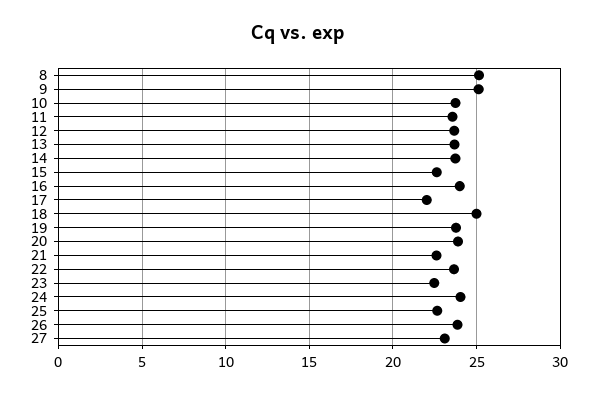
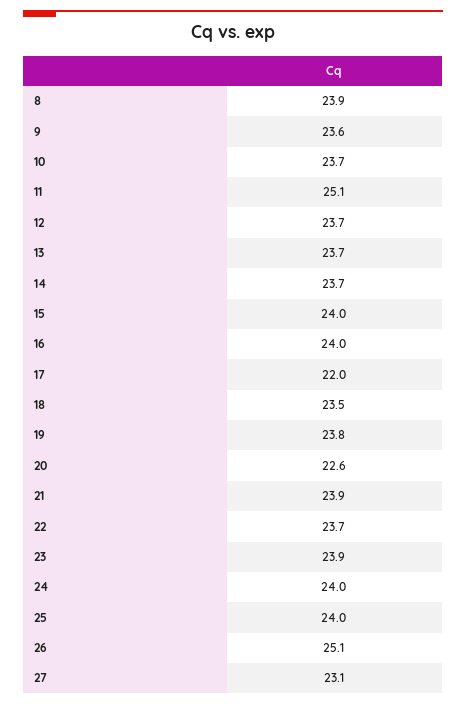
  {
-   "8": 25,
+   "8": 23.9,
-   "9": 25,
+   "9": 23.6,
    "10": 23.7,
-   "11": 23.5,
+   "11": 25.1,
    "12": 23.7,
    "13": 23.7,
    "14": 23.7,
-   "15": 22.5,
+   "15": 24,
    "16": 24,
    "17": 22,
-   "18": 25,
+   "18": 23.5,
    "19": 23.8,
-   "20": 24,
+   "20": 22.6,
-   "21": 22.5,
+   "21": 23.9,
    "22": 23.7,
-   "23": 22.5,
+   "23": 23.9,
    "24": 24,
-   "25": 22.5,
+   "25": 24,
-   "26": 24,
+   "26": 25.1,
    "27": 23.1
  }

